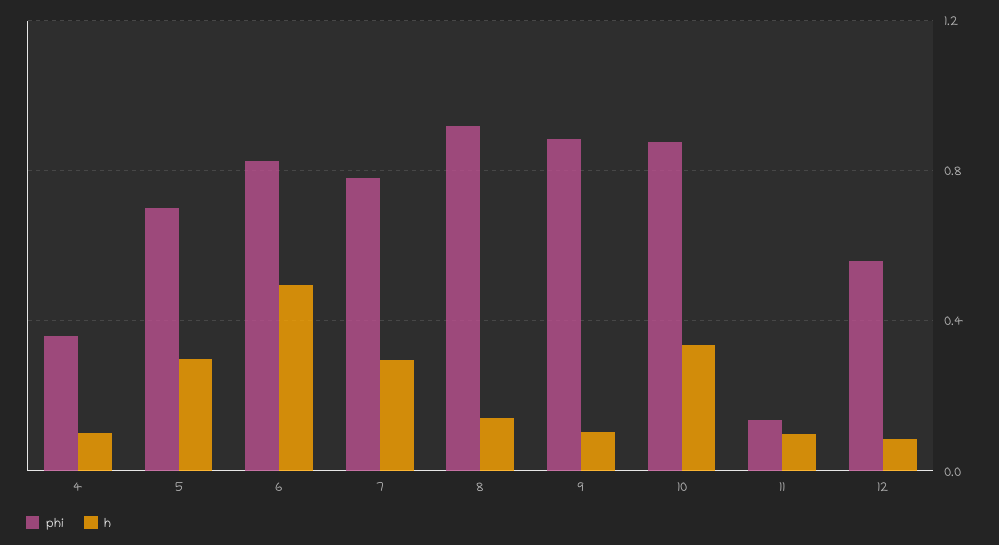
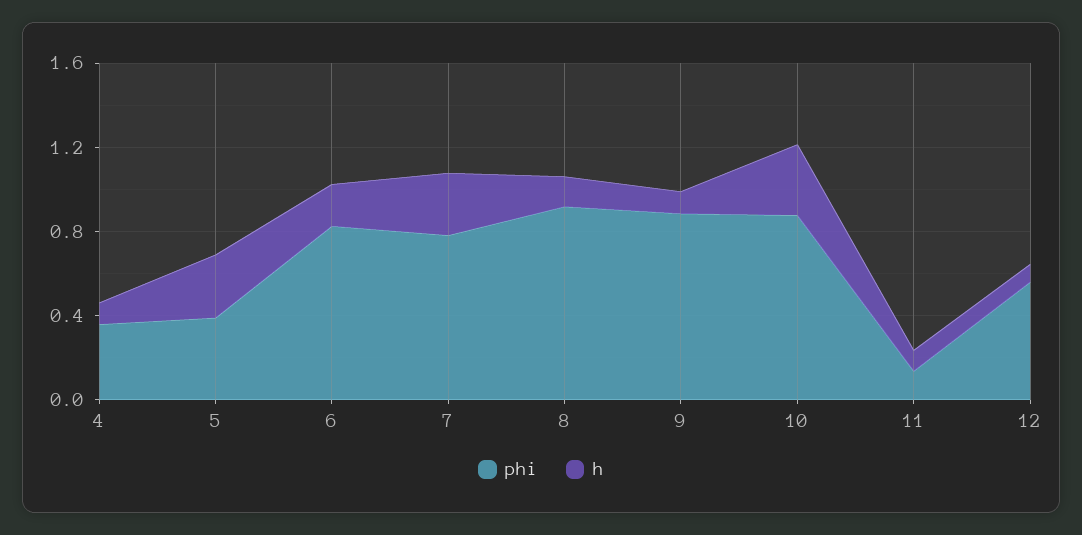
  {
    "phi": {
      "4": 0.35,
-     "5": 0.7,
+     "5": 0.4,
      "6": 0.85,
      "7": 0.8,
      "8": 0.9,
      "9": 0.9,
      "10": 0.9,
      "11": 0.15,
      "12": 0.55
    },
    "h": {
      "4": 0.1,
      "5": 0.3,
-     "6": 0.5,
+     "6": 0.2,
      "7": 0.3,
      "8": 0.15,
      "9": 0.1,
      "10": 0.35,
      "11": 0.1,
      "12": 0.1
    }
  }

